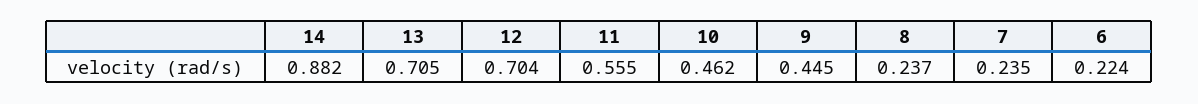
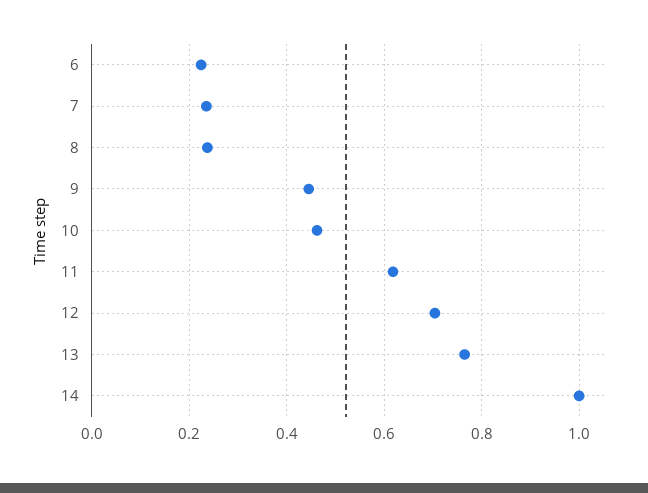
  {
-   "14": 0.882,
+   "14": 1,
-   "13": 0.705,
+   "13": 0.76,
    "12": 0.704,
-   "11": 0.555,
+   "11": 0.62,
    "10": 0.462,
    "9": 0.445,
    "8": 0.237,
    "7": 0.235,
    "6": 0.224
  }

